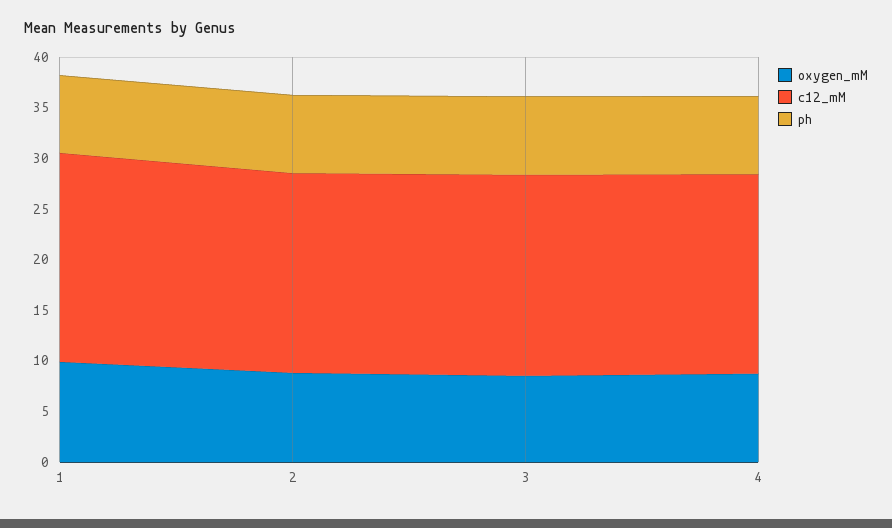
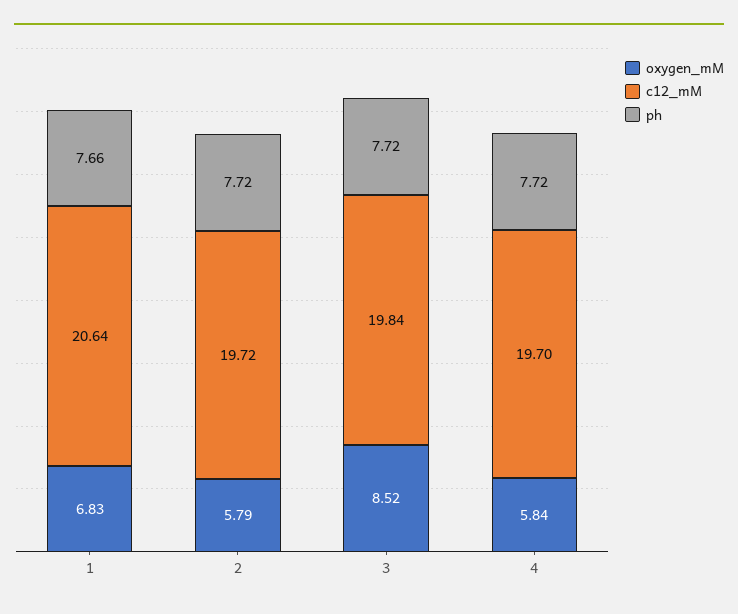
  {
    "oxygen_mM": {
-     "1": 10,
+     "1": 6.83,
-     "2": 9,
+     "2": 5.79,
      "3": 8.52,
-     "4": 9
+     "4": 5.84
    },
    "c12_mM": {
      "1": 20.64,
      "2": 19.72,
      "3": 19.84,
      "4": 19.7
    },
    "ph": {
      "1": 7.66,
      "2": 7.72,
      "3": 7.72,
      "4": 7.72
    }
  }

